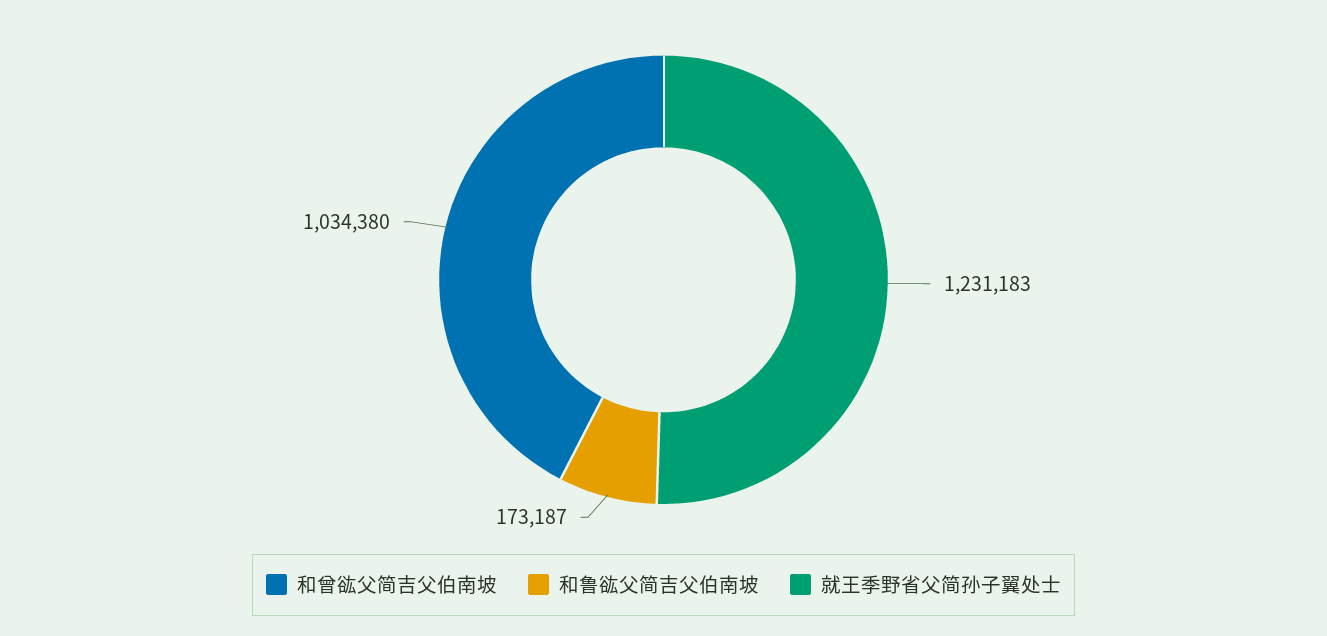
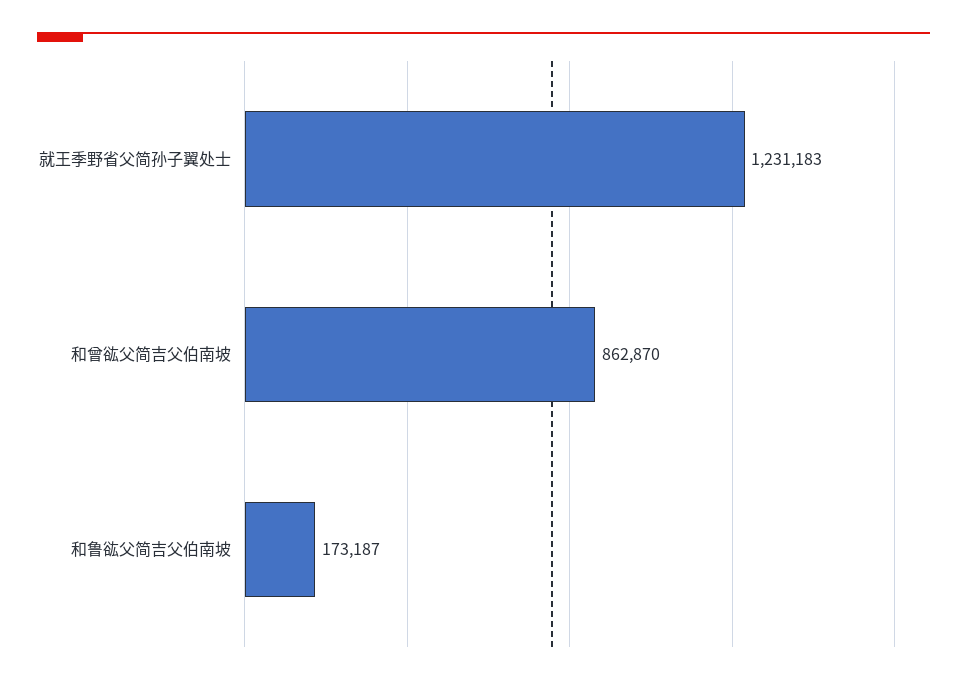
  {
-   "和曾谹父简吉父伯南坡": 1034380,
+   "和曾谹父简吉父伯南坡": 862870,
    "和鲁谹父简吉父伯南坡": 173187,
    "就王季野省父简孙子翼处士": 1231183
  }

